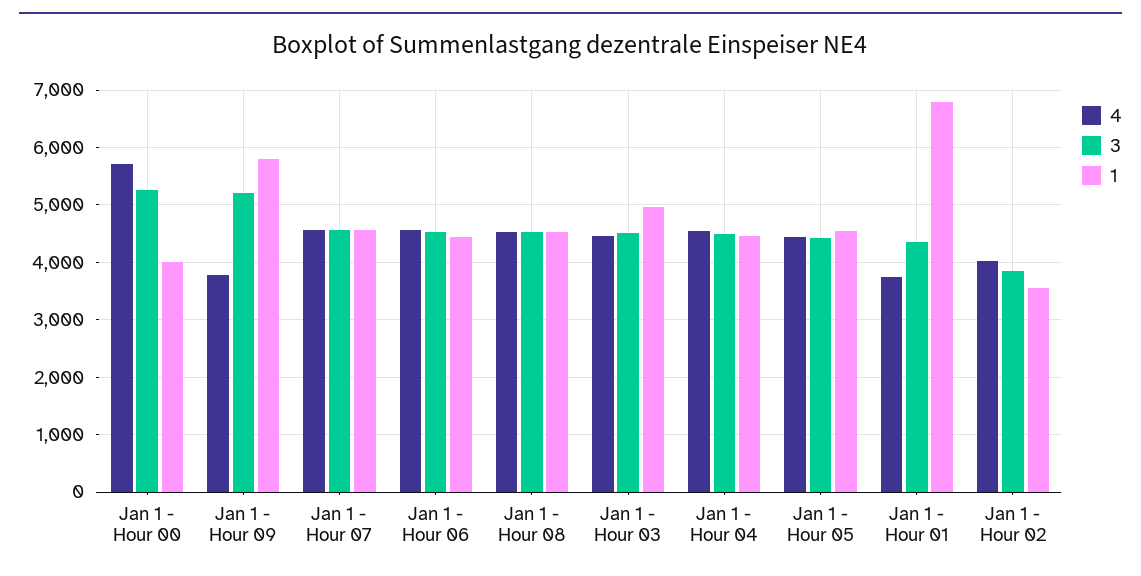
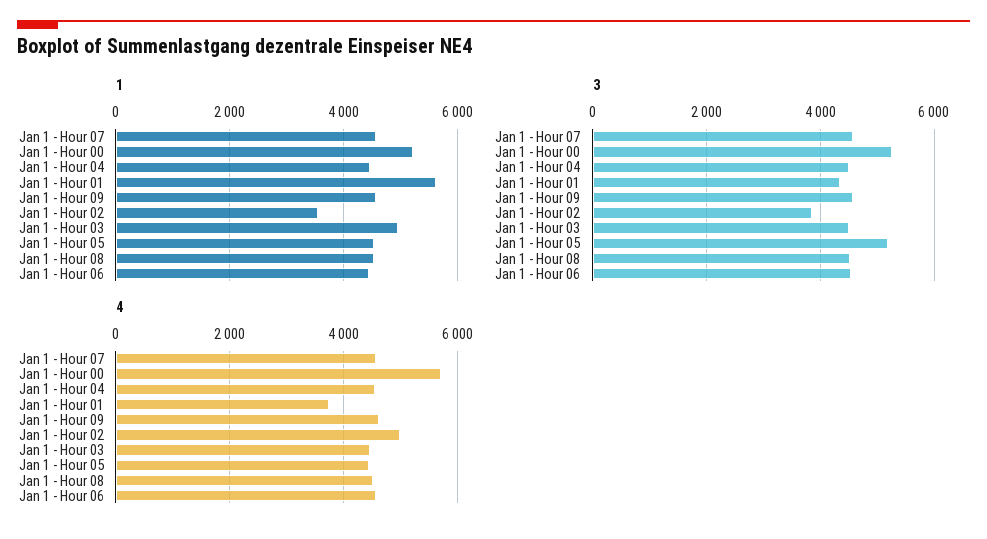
  {
    "4": {
      "Jan 1 - Hour 00": 5800,
-     "Jan 1 - Hour 09": 3800,
+     "Jan 1 - Hour 09": 4600,
      "Jan 1 - Hour 07": 4600,
      "Jan 1 - Hour 06": 4600,
      "Jan 1 - Hour 08": 4600,
      "Jan 1 - Hour 03": 4400,
      "Jan 1 - Hour 04": 4600,
      "Jan 1 - Hour 05": 4400,
      "Jan 1 - Hour 01": 3800,
-     "Jan 1 - Hour 02": 4000
+     "Jan 1 - Hour 02": 5000
    },
    "3": {
      "Jan 1 - Hour 00": 5200,
-     "Jan 1 - Hour 09": 5200,
+     "Jan 1 - Hour 09": 4600,
      "Jan 1 - Hour 07": 4600,
      "Jan 1 - Hour 06": 4600,
      "Jan 1 - Hour 08": 4600,
      "Jan 1 - Hour 03": 4600,
      "Jan 1 - Hour 04": 4400,
-     "Jan 1 - Hour 05": 4400,
+     "Jan 1 - Hour 05": 5200,
      "Jan 1 - Hour 01": 4400,
      "Jan 1 - Hour 02": 3800
    },
    "1": {
-     "Jan 1 - Hour 00": 4000,
+     "Jan 1 - Hour 00": 5200,
-     "Jan 1 - Hour 09": 5800,
+     "Jan 1 - Hour 09": 4600,
      "Jan 1 - Hour 07": 4600,
      "Jan 1 - Hour 06": 4400,
      "Jan 1 - Hour 08": 4600,
      "Jan 1 - Hour 03": 5000,
      "Jan 1 - Hour 04": 4400,
      "Jan 1 - Hour 05": 4600,
-     "Jan 1 - Hour 01": 6800,
+     "Jan 1 - Hour 01": 5600,
      "Jan 1 - Hour 02": 3600
    }
  }

